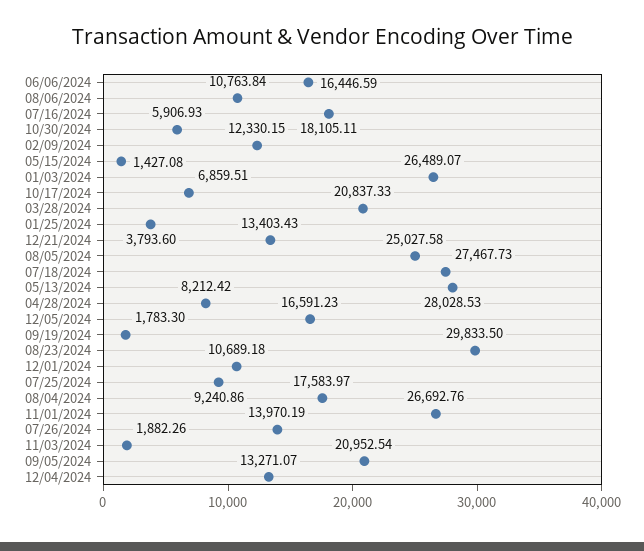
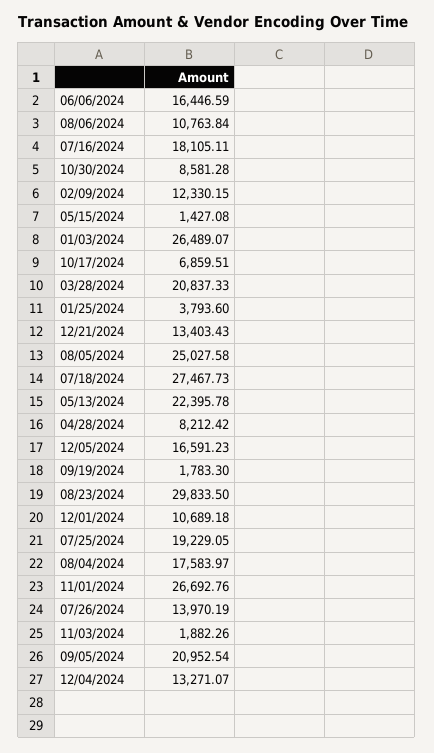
  {
    "06/06/2024": 16446.59,
    "08/06/2024": 10763.84,
    "07/16/2024": 18105.11,
-   "10/30/2024": 5906.93,
+   "10/30/2024": 8581.28,
    "02/09/2024": 12330.15,
    "05/15/2024": 1427.08,
    "01/03/2024": 26489.07,
    "10/17/2024": 6859.51,
    "03/28/2024": 20837.33,
    "01/25/2024": 3793.6,
    "12/21/2024": 13403.43,
    "08/05/2024": 25027.58,
    "07/18/2024": 27467.73,
-   "05/13/2024": 28028.53,
+   "05/13/2024": 22395.78,
    "04/28/2024": 8212.42,
    "12/05/2024": 16591.23,
    "09/19/2024": 1783.3,
    "08/23/2024": 29833.5,
    "12/01/2024": 10689.18,
-   "07/25/2024": 9240.86,
+   "07/25/2024": 19229.05,
    "08/04/2024": 17583.97,
    "11/01/2024": 26692.76,
    "07/26/2024": 13970.19,
    "11/03/2024": 1882.26,
    "09/05/2024": 20952.54,
    "12/04/2024": 13271.07
  }

